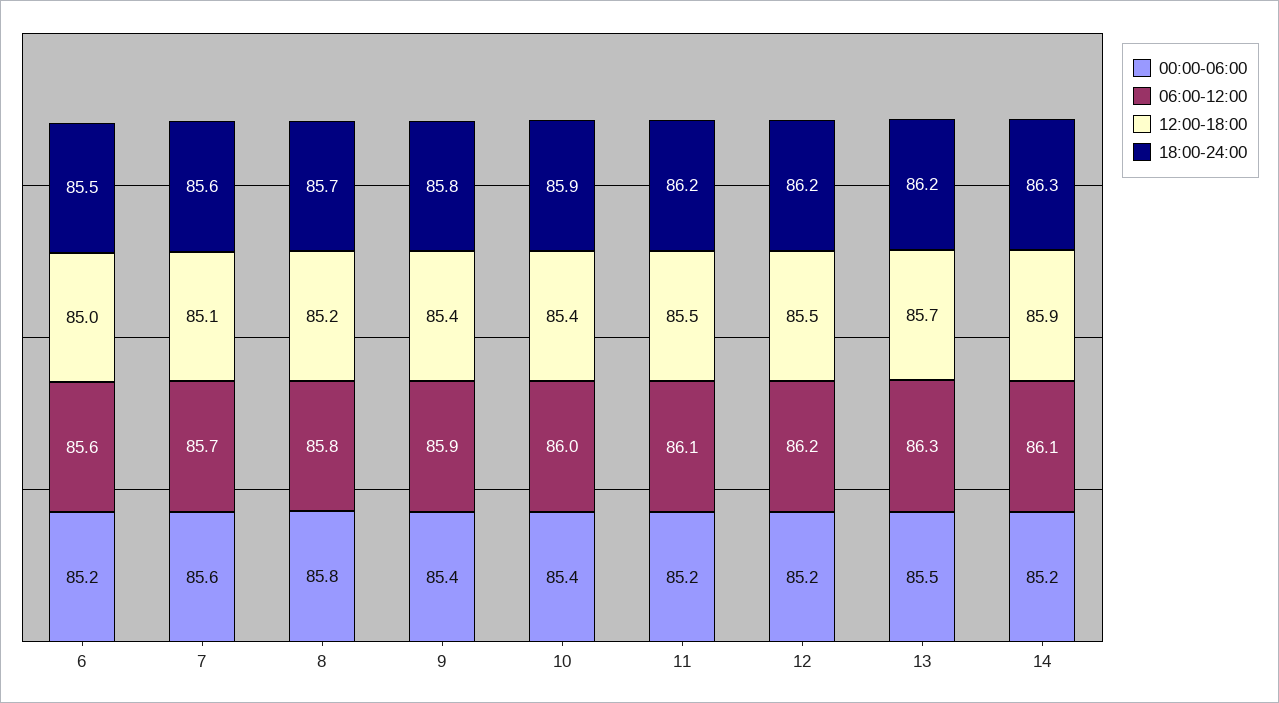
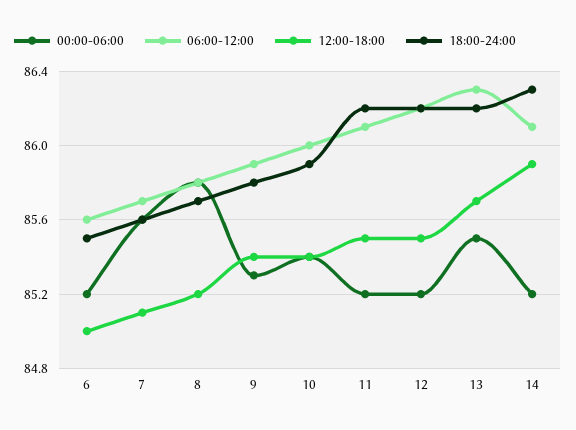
  {
    "00:00-06:00": {
      "6": 85.2,
      "7": 85.6,
      "8": 85.8,
-     "9": 85.4,
+     "9": 85.3,
      "10": 85.4,
      "11": 85.2,
      "12": 85.2,
      "13": 85.5,
      "14": 85.2
    },
    "06:00-12:00": {
      "6": 85.6,
      "7": 85.7,
      "8": 85.8,
      "9": 85.9,
      "10": 86,
      "11": 86.1,
      "12": 86.2,
      "13": 86.3,
      "14": 86.1
    },
    "12:00-18:00": {
      "6": 85,
      "7": 85.1,
      "8": 85.2,
      "9": 85.4,
      "10": 85.4,
      "11": 85.5,
      "12": 85.5,
      "13": 85.7,
      "14": 85.9
    },
    "18:00-24:00": {
      "6": 85.5,
      "7": 85.6,
      "8": 85.7,
      "9": 85.8,
      "10": 85.9,
      "11": 86.2,
      "12": 86.2,
      "13": 86.2,
      "14": 86.3
    }
  }

